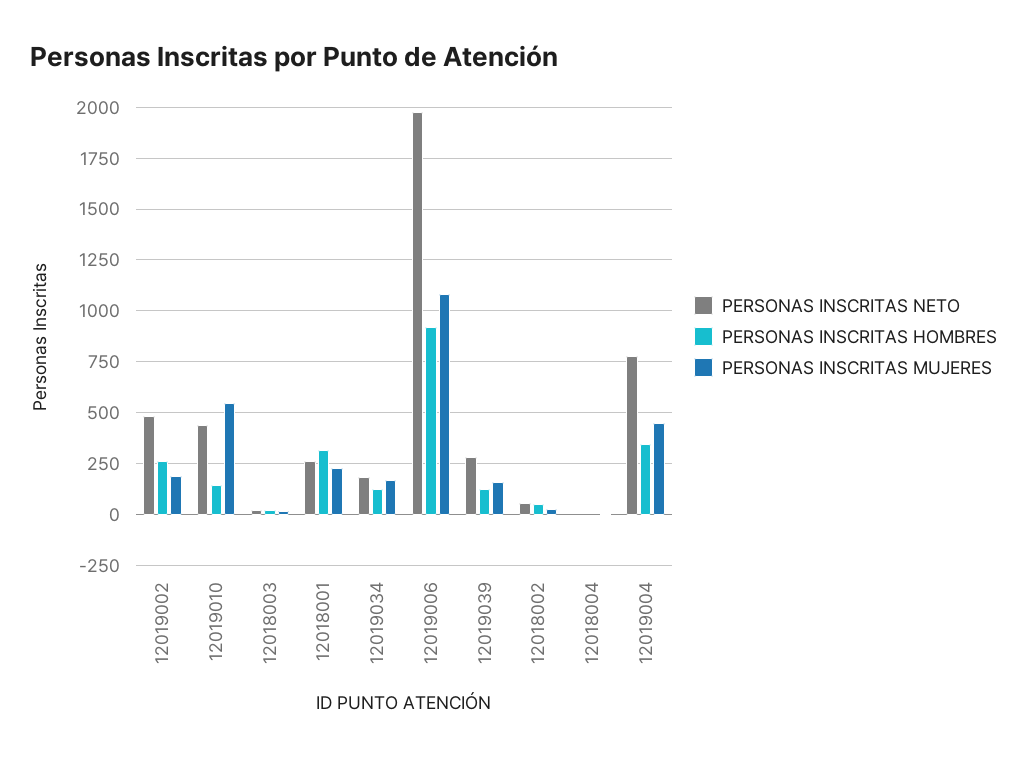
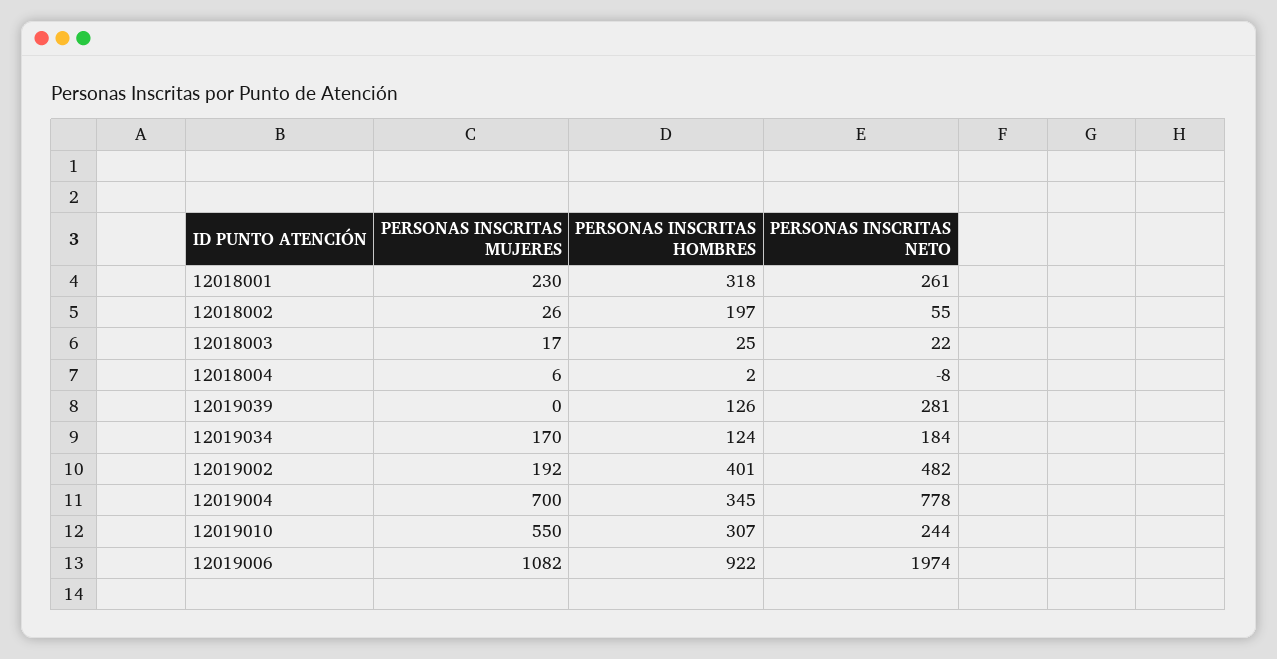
  {
    "PERSONAS INSCRITAS NETO": {
      "12019002": 482,
-     "12019010": 450,
+     "12019010": 244,
      "12018003": 22,
      "12018001": 261,
      "12019034": 184,
      "12019006": 1974,
      "12019039": 281,
      "12018002": 55,
      "12018004": -8,
      "12019004": 778
    },
    "PERSONAS INSCRITAS HOMBRES": {
-     "12019002": 250,
+     "12019002": 401,
-     "12019010": 150,
+     "12019010": 307,
      "12018003": 25,
      "12018001": 318,
      "12019034": 124,
      "12019006": 922,
      "12019039": 126,
-     "12018002": 50,
+     "12018002": 197,
      "12018004": 2,
      "12019004": 345
    },
    "PERSONAS INSCRITAS MUJERES": {
      "12019002": 192,
      "12019010": 550,
      "12018003": 17,
      "12018001": 230,
      "12019034": 170,
      "12019006": 1082,
-     "12019039": 150,
+     "12019039": 0,
      "12018002": 26,
      "12018004": 6,
-     "12019004": 450
+     "12019004": 700
    }
  }

